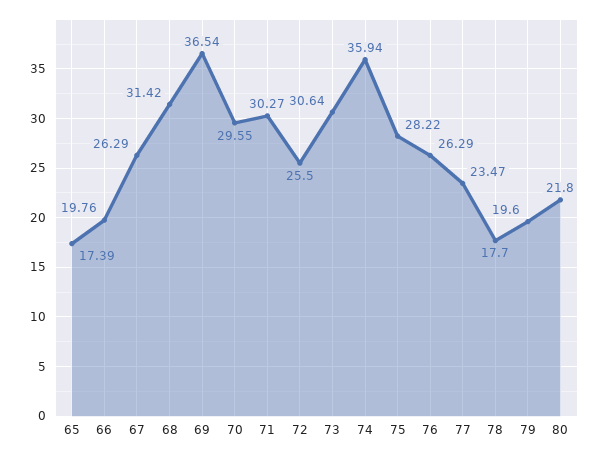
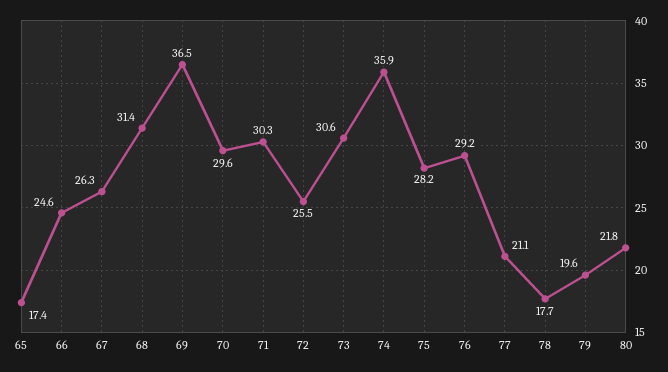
  {
    "65": 17.39,
-   "66": 19.76,
+   "66": 24.6,
    "67": 26.29,
    "68": 31.42,
    "69": 36.54,
    "70": 29.55,
    "71": 30.27,
    "72": 25.5,
    "73": 30.64,
    "74": 35.94,
    "75": 28.22,
-   "76": 26.29,
+   "76": 29.2,
-   "77": 23.47,
+   "77": 21.1,
    "78": 17.7,
    "79": 19.6,
    "80": 21.8
  }

